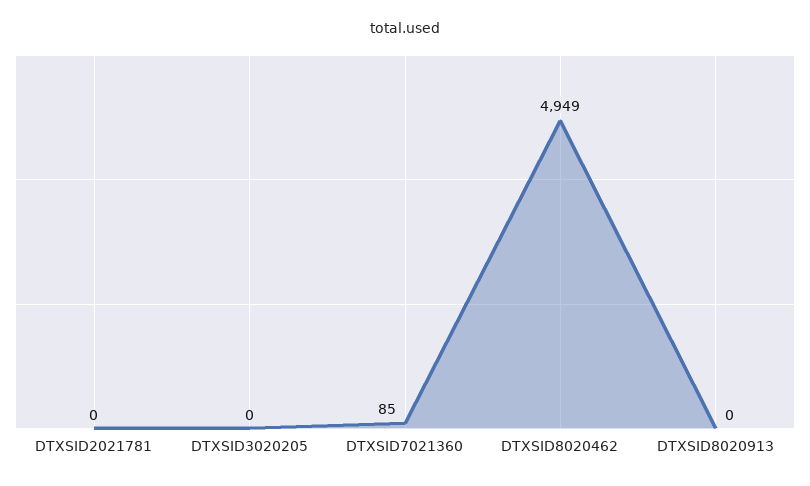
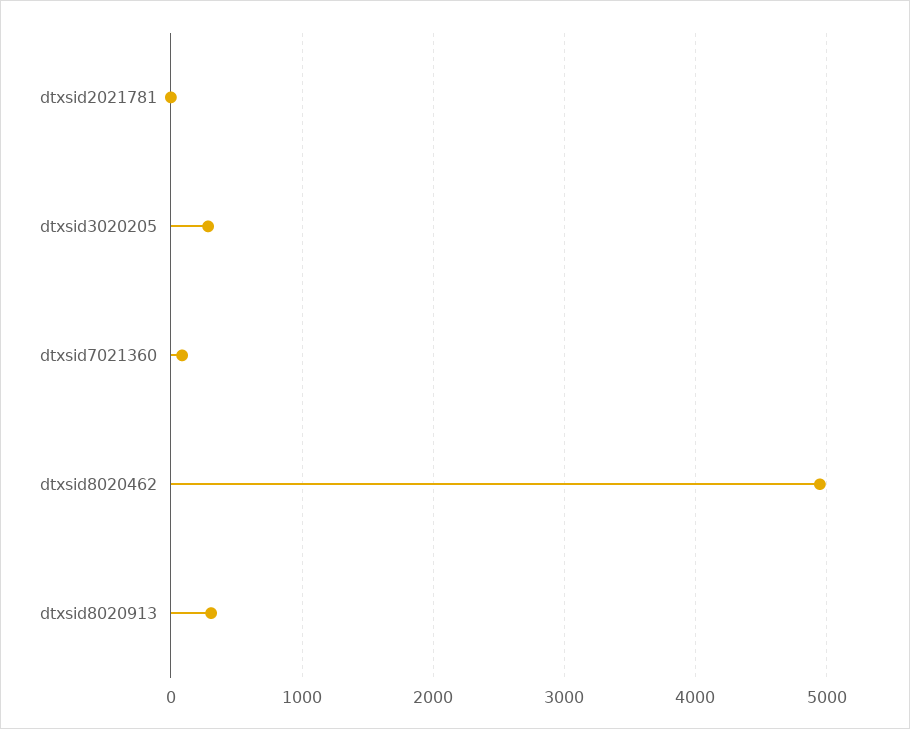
  {
    "DTXSID2021781": 0,
-   "DTXSID3020205": 0,
+   "DTXSID3020205": 300,
    "DTXSID7021360": 85,
    "DTXSID8020462": 4949,
-   "DTXSID8020913": 0
+   "DTXSID8020913": 300
  }

